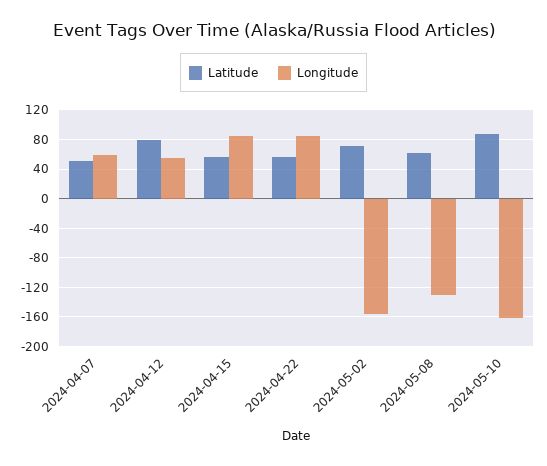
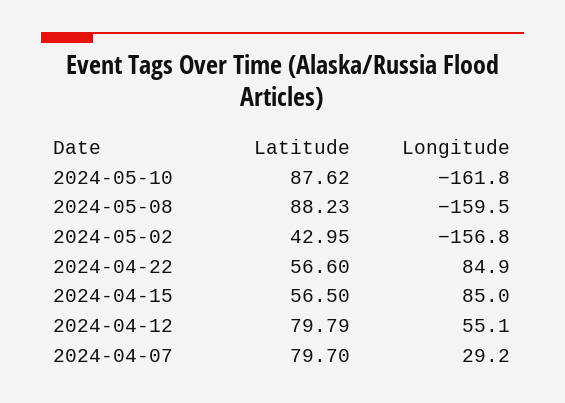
  {
    "Latitude": {
-     "2024-04-07": 50,
+     "2024-04-07": 79.7,
      "2024-04-12": 79.79,
      "2024-04-15": 56.5,
      "2024-04-22": 56.6,
-     "2024-05-02": 70,
+     "2024-05-02": 42.95,
-     "2024-05-08": 60,
+     "2024-05-08": 88.23,
      "2024-05-10": 87.62
    },
    "Longitude": {
-     "2024-04-07": 60,
+     "2024-04-07": 29.2,
      "2024-04-12": 55.1,
      "2024-04-15": 85,
      "2024-04-22": 84.9,
      "2024-05-02": -156.8,
-     "2024-05-08": -130,
+     "2024-05-08": -159.5,
      "2024-05-10": -161.8
    }
  }

